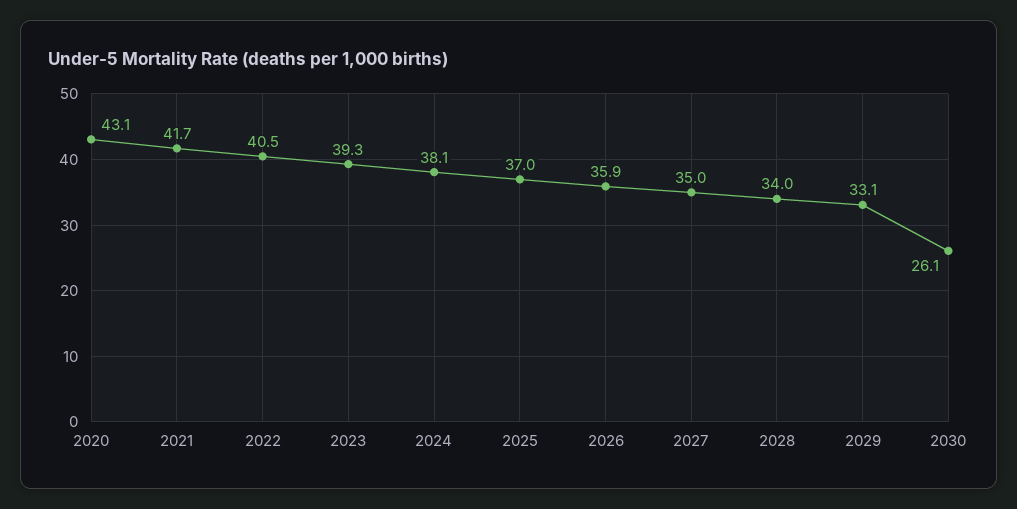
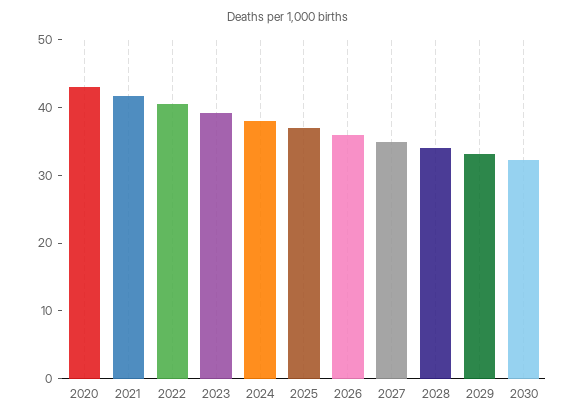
  {
    "2020": 43.1,
    "2021": 41.7,
    "2022": 40.5,
    "2023": 39.3,
    "2024": 38.1,
    "2025": 37,
    "2026": 35.9,
    "2027": 35,
    "2028": 34,
    "2029": 33.1,
-   "2030": 26.1
+   "2030": 32
  }

